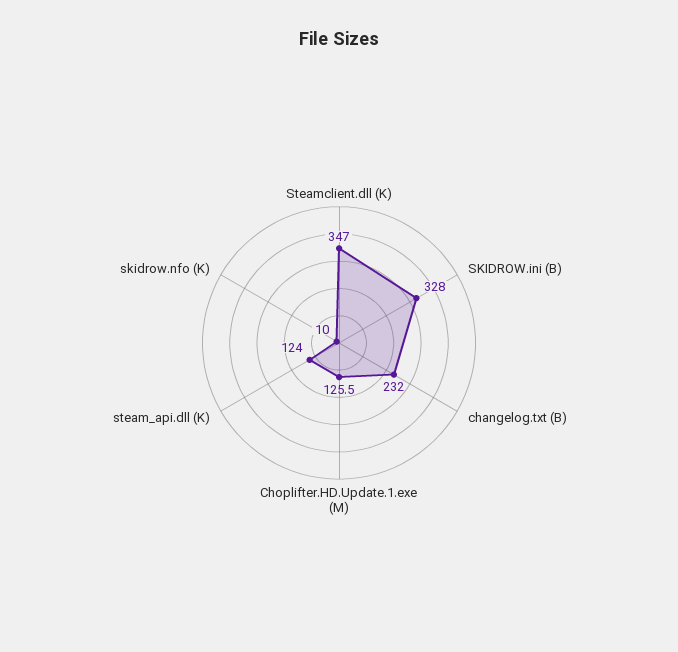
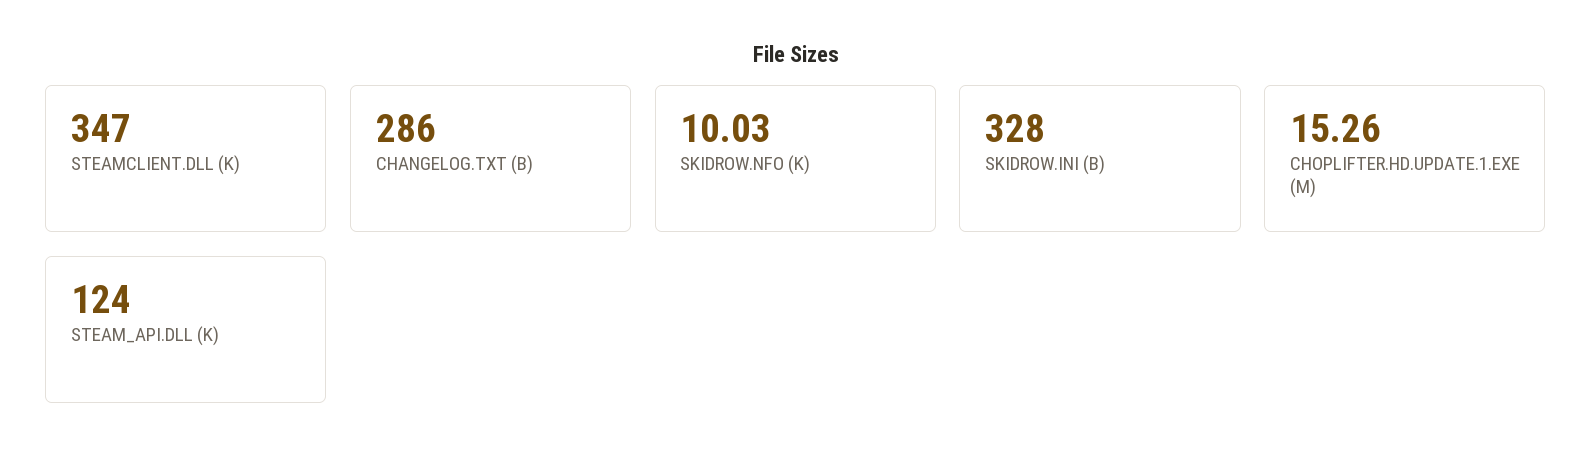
  {
    "Steamclient.dll (K)": 347,
    "SKIDROW.ini (B)": 328,
-   "changelog.txt (B)": 232,
+   "changelog.txt (B)": 286,
-   "Choplifter.HD.Update.1.exe (M)": 125.5,
+   "Choplifter.HD.Update.1.exe (M)": 15.26,
    "steam_api.dll (K)": 124,
    "skidrow.nfo (K)": 10.03
  }

